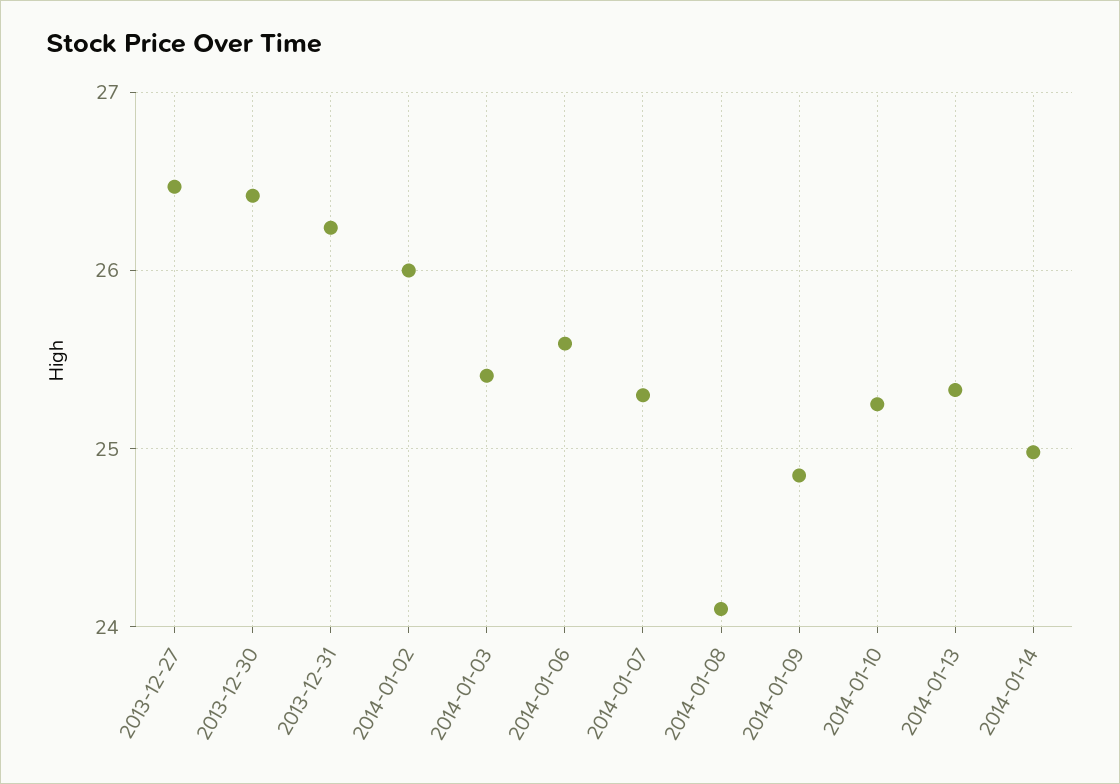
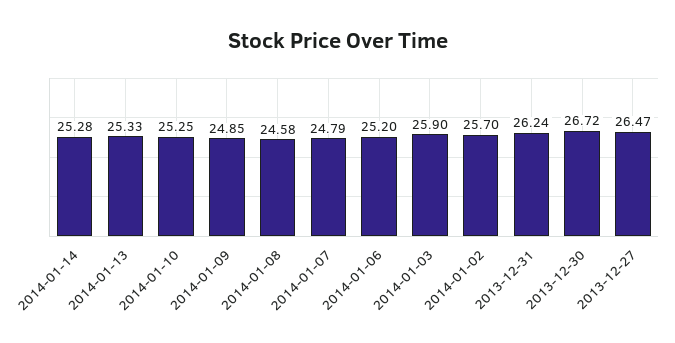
  {
    "2013-12-27": 26.47,
-   "2013-12-30": 26.4,
+   "2013-12-30": 26.72,
    "2013-12-31": 26.24,
-   "2014-01-02": 26,
+   "2014-01-02": 25.7,
-   "2014-01-03": 25.4,
+   "2014-01-03": 25.9,
-   "2014-01-06": 25.6,
+   "2014-01-06": 25.2,
-   "2014-01-07": 25.3,
+   "2014-01-07": 24.79,
-   "2014-01-08": 24.1,
+   "2014-01-08": 24.58,
    "2014-01-09": 24.85,
    "2014-01-10": 25.25,
    "2014-01-13": 25.33,
-   "2014-01-14": 25
+   "2014-01-14": 25.28
  }

